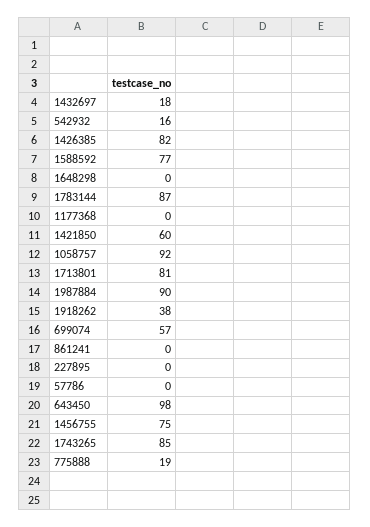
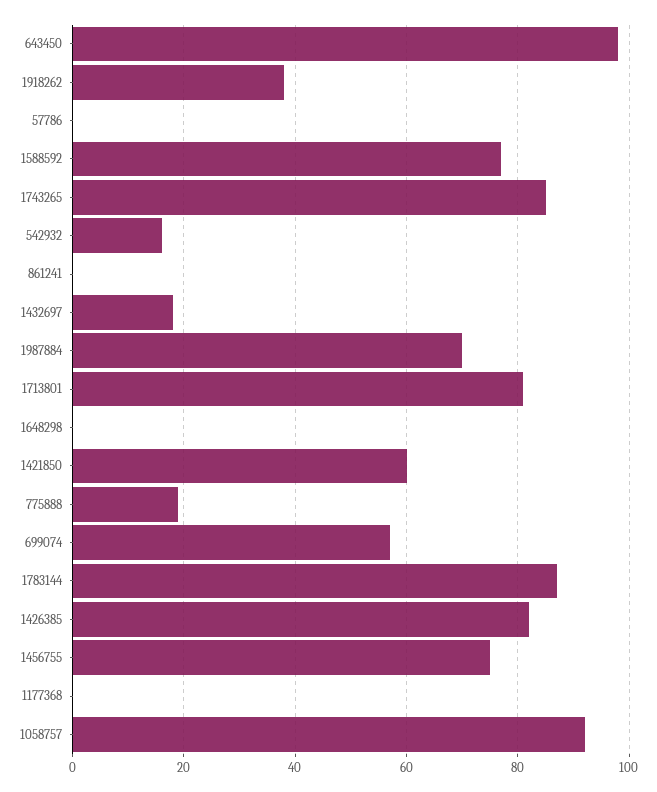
  {
    "1432697": 18,
    "542932": 16,
    "1426385": 82,
    "1588592": 77,
    "1648298": 0,
    "1783144": 87,
    "1177368": 0,
    "1421850": 60,
    "1058757": 92,
    "1713801": 81,
-   "1987884": 90,
+   "1987884": 70,
    "1918262": 38,
    "699074": 57,
    "861241": 0,
-   "227895": 0,
    "57786": 0,
    "643450": 98,
    "1456755": 75,
    "1743265": 85,
    "775888": 19
  }

